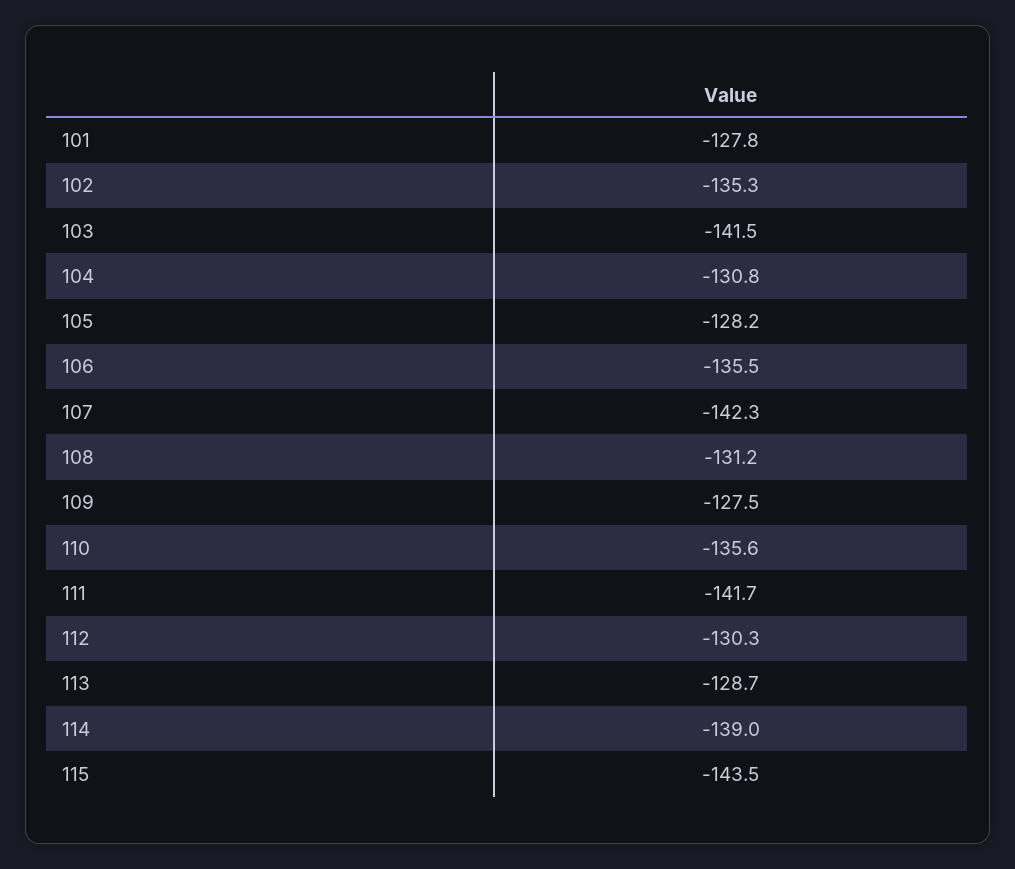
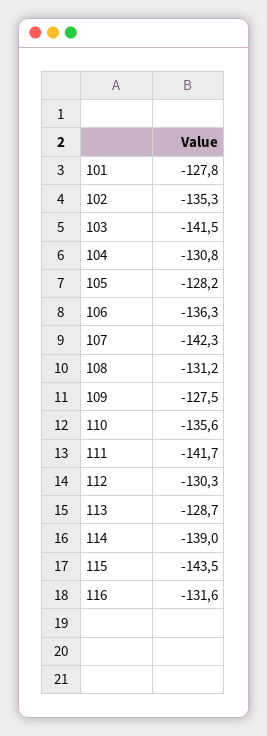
  {
    "101": -127.8,
    "102": -135.3,
    "103": -141.5,
    "104": -130.8,
    "105": -128.2,
-   "106": -135.5,
+   "106": -136.3,
    "107": -142.3,
    "108": -131.2,
    "109": -127.5,
    "110": -135.6,
    "111": -141.7,
    "112": -130.3,
    "113": -128.7,
    "114": -139,
-   "115": -143.5
+   "115": -143.5,
+   "116": -131.6
  }

